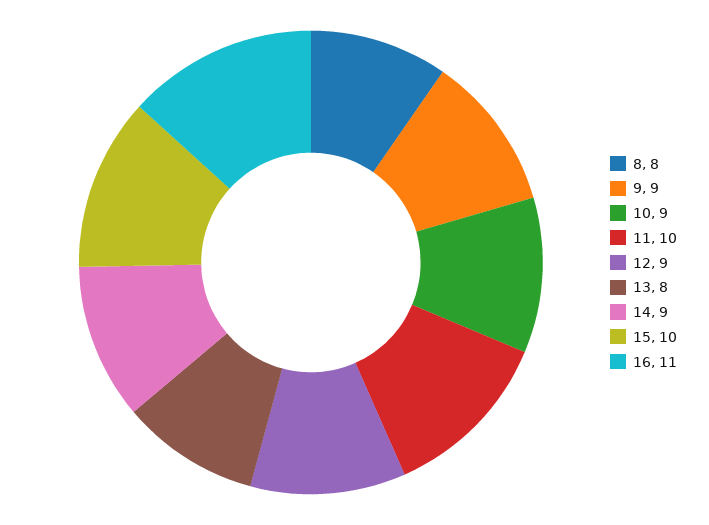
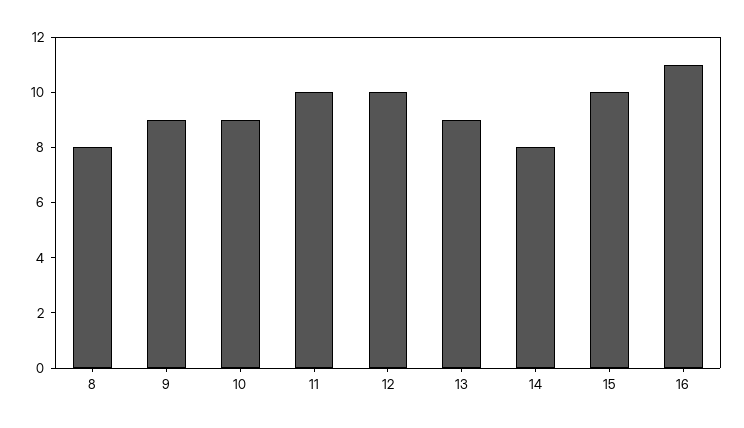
  {
    "8": 8,
    "9": 9,
    "10": 9,
    "11": 10,
-   "12": 9,
+   "12": 10,
-   "13": 8,
+   "13": 9,
-   "14": 9,
+   "14": 8,
    "15": 10,
    "16": 11
  }

